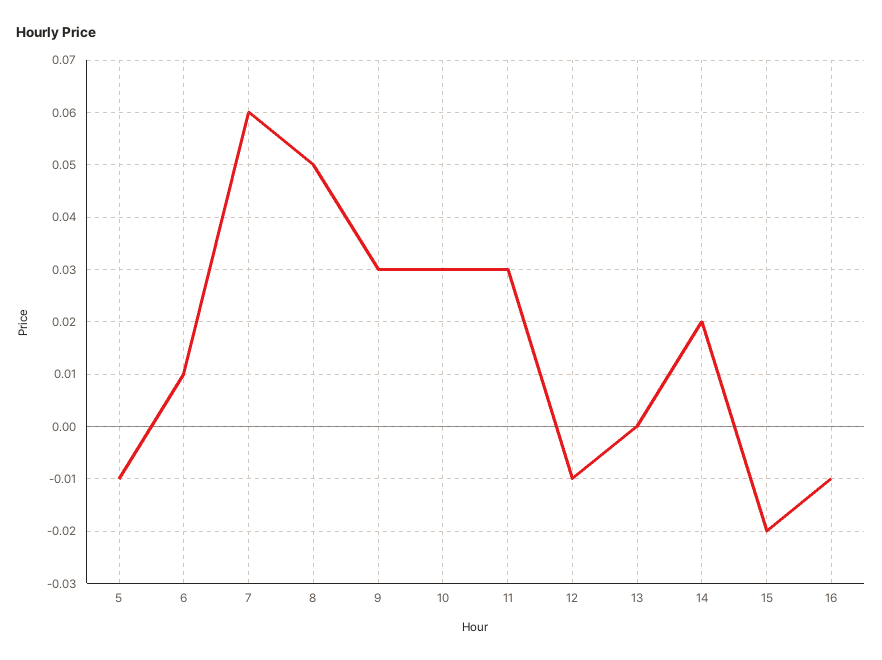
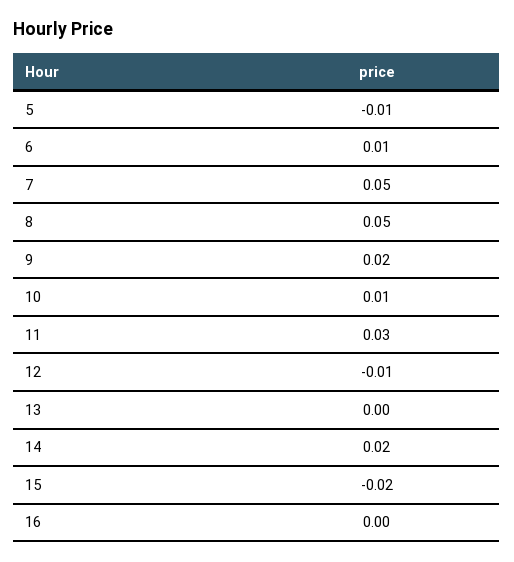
  {
    "5": -0.01,
    "6": 0.01,
-   "7": 0.06,
+   "7": 0.05,
    "8": 0.05,
-   "9": 0.03,
+   "9": 0.02,
-   "10": 0.03,
+   "10": 0.01,
    "11": 0.03,
    "12": -0.01,
    "13": 0,
    "14": 0.02,
    "15": -0.02,
-   "16": -0.01
+   "16": 0
  }

